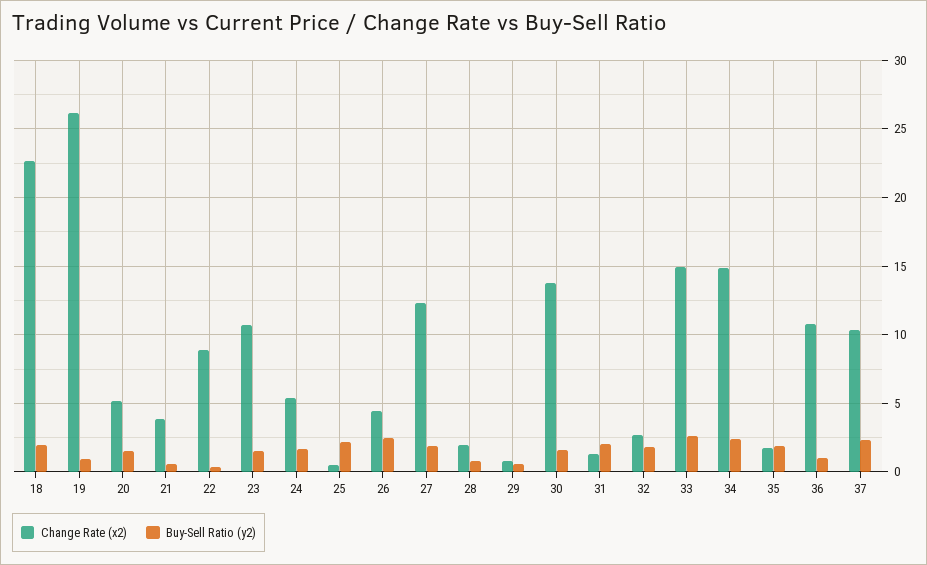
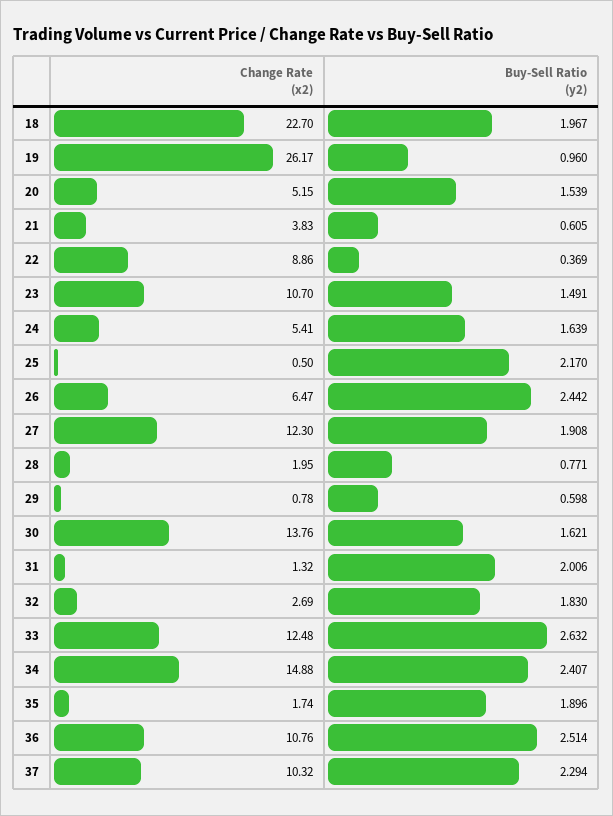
  {
    "Change Rate (x2)": {
      "18": 22.7,
      "19": 26.17,
      "20": 5.15,
      "21": 3.83,
      "22": 8.86,
      "23": 10.7,
      "24": 5.41,
      "25": 0.5,
-     "26": 4.5,
+     "26": 6.47,
      "27": 12.3,
      "28": 1.95,
      "29": 0.78,
      "30": 13.76,
      "31": 1.32,
      "32": 2.69,
-     "33": 15,
+     "33": 12.48,
      "34": 14.88,
      "35": 1.74,
      "36": 10.76,
      "37": 10.32
    },
    "Buy-Sell Ratio (y2)": {
      "18": 1.967,
      "19": 0.96,
      "20": 1.539,
      "21": 0.605,
      "22": 0.369,
      "23": 1.491,
      "24": 1.639,
      "25": 2.17,
      "26": 2.442,
      "27": 1.908,
      "28": 0.771,
      "29": 0.598,
      "30": 1.621,
      "31": 2.006,
      "32": 1.83,
      "33": 2.632,
      "34": 2.407,
      "35": 1.896,
-     "36": 1,
+     "36": 2.514,
      "37": 2.294
    }
  }

